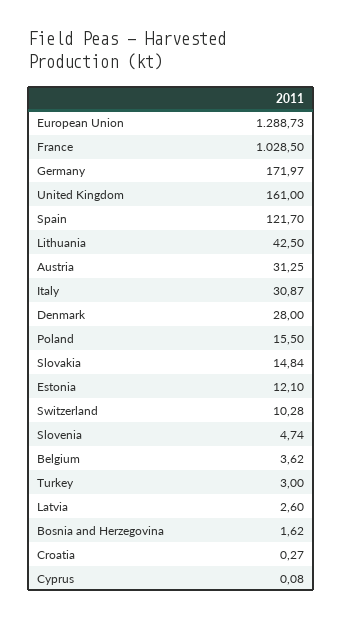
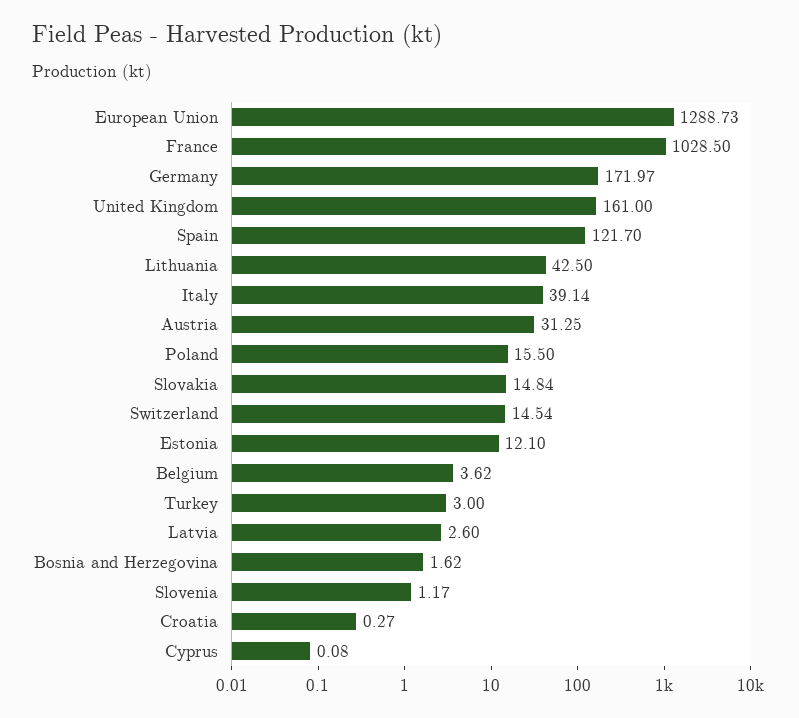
  {
    "European Union": 1288.73,
    "France": 1028.5,
    "Germany": 171.97,
    "United Kingdom": 161,
    "Spain": 121.7,
    "Lithuania": 42.5,
    "Austria": 31.25,
-   "Italy": 30.87,
+   "Italy": 39.14,
-   "Denmark": 28,
    "Poland": 15.5,
    "Slovakia": 14.84,
    "Estonia": 12.1,
-   "Switzerland": 10.28,
+   "Switzerland": 14.54,
-   "Slovenia": 4.74,
+   "Slovenia": 1.17,
    "Belgium": 3.62,
    "Turkey": 3,
    "Latvia": 2.6,
    "Bosnia and Herzegovina": 1.62,
    "Croatia": 0.27,
    "Cyprus": 0.08
  }

